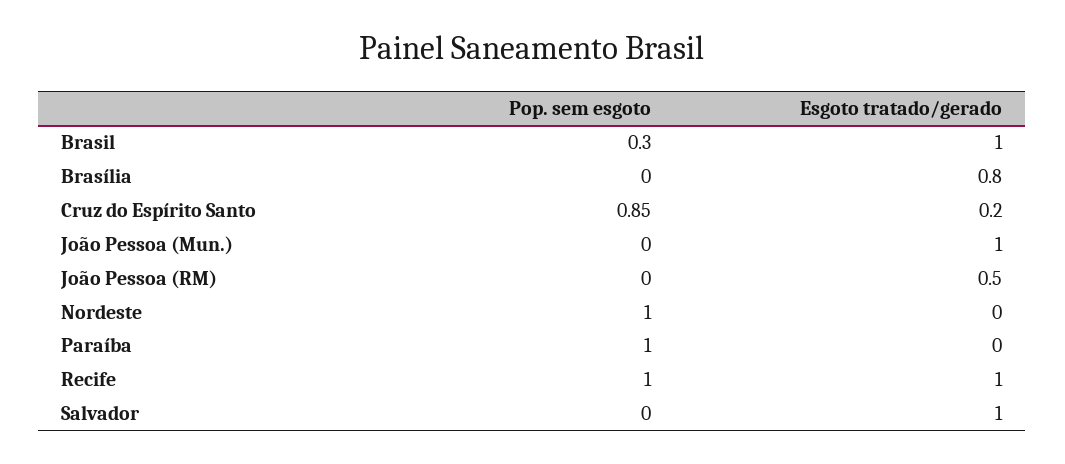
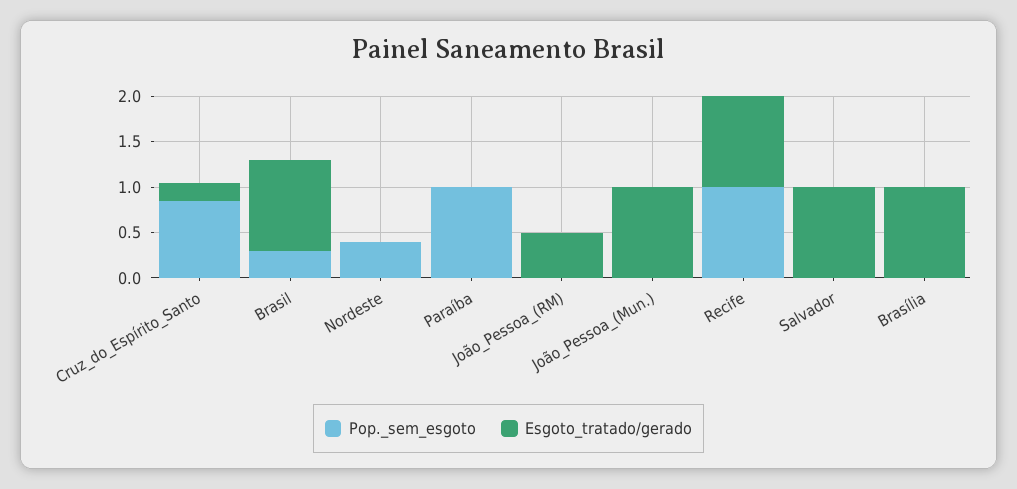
  {
    "Pop. sem esgoto": {
      "Brasil": 0.3,
      "Brasília": 0,
      "Cruz do Espírito Santo": 0.85,
      "João Pessoa (Mun.)": 0,
      "João Pessoa (RM)": 0,
-     "Nordeste": 1,
+     "Nordeste": 0.4,
      "Paraíba": 1,
      "Recife": 1,
      "Salvador": 0
    },
    "Esgoto tratado/gerado": {
      "Brasil": 1,
-     "Brasília": 0.8,
+     "Brasília": 1,
      "Cruz do Espírito Santo": 0.2,
      "João Pessoa (Mun.)": 1,
      "João Pessoa (RM)": 0.5,
      "Nordeste": 0,
      "Paraíba": 0,
      "Recife": 1,
      "Salvador": 1
    }
  }

